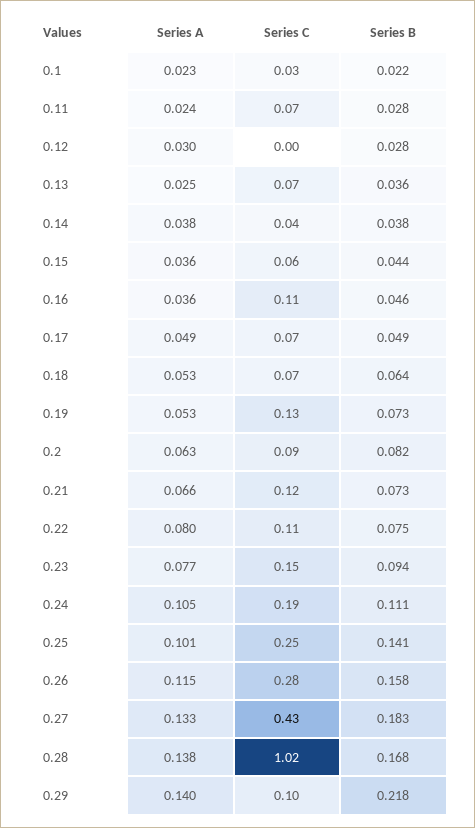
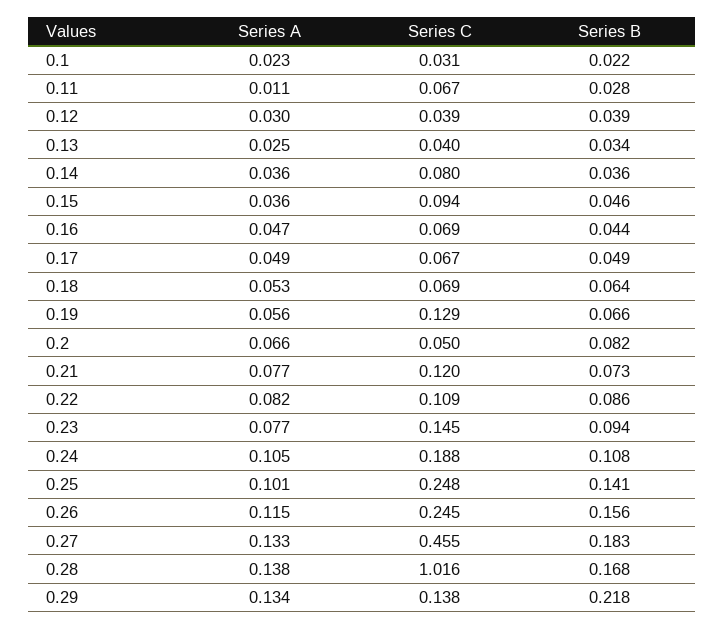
  {
    "Series A": {
      "0.1": 0.023,
-     "0.11": 0.024,
+     "0.11": 0.011,
      "0.12": 0.03,
      "0.13": 0.025,
-     "0.14": 0.038,
+     "0.14": 0.036,
      "0.15": 0.036,
-     "0.16": 0.036,
+     "0.16": 0.047,
      "0.17": 0.049,
      "0.18": 0.053,
-     "0.19": 0.053,
+     "0.19": 0.056,
-     "0.2": 0.063,
+     "0.2": 0.066,
-     "0.21": 0.066,
+     "0.21": 0.077,
-     "0.22": 0.08,
+     "0.22": 0.082,
      "0.23": 0.077,
      "0.24": 0.105,
      "0.25": 0.101,
      "0.26": 0.115,
      "0.27": 0.133,
      "0.28": 0.138,
-     "0.29": 0.14
+     "0.29": 0.134
    },
    "Series C": {
      "0.1": 0.031,
      "0.11": 0.067,
-     "0.12": 0,
+     "0.12": 0.039,
-     "0.13": 0.07,
+     "0.13": 0.04,
-     "0.14": 0.04,
+     "0.14": 0.08,
-     "0.15": 0.06,
+     "0.15": 0.094,
-     "0.16": 0.11,
+     "0.16": 0.069,
      "0.17": 0.067,
      "0.18": 0.069,
      "0.19": 0.129,
-     "0.2": 0.09,
+     "0.2": 0.05,
      "0.21": 0.12,
      "0.22": 0.109,
      "0.23": 0.145,
      "0.24": 0.188,
      "0.25": 0.248,
-     "0.26": 0.28,
+     "0.26": 0.245,
-     "0.27": 0.43,
+     "0.27": 0.455,
      "0.28": 1.016,
-     "0.29": 0.1
+     "0.29": 0.138
    },
    "Series B": {
      "0.1": 0.022,
      "0.11": 0.028,
-     "0.12": 0.028,
+     "0.12": 0.039,
-     "0.13": 0.036,
+     "0.13": 0.034,
-     "0.14": 0.038,
+     "0.14": 0.036,
-     "0.15": 0.044,
+     "0.15": 0.046,
-     "0.16": 0.046,
+     "0.16": 0.044,
      "0.17": 0.049,
      "0.18": 0.064,
-     "0.19": 0.073,
+     "0.19": 0.066,
      "0.2": 0.082,
      "0.21": 0.073,
-     "0.22": 0.075,
+     "0.22": 0.086,
      "0.23": 0.094,
-     "0.24": 0.111,
+     "0.24": 0.108,
      "0.25": 0.141,
-     "0.26": 0.158,
+     "0.26": 0.156,
      "0.27": 0.183,
      "0.28": 0.168,
      "0.29": 0.218
    }
  }

